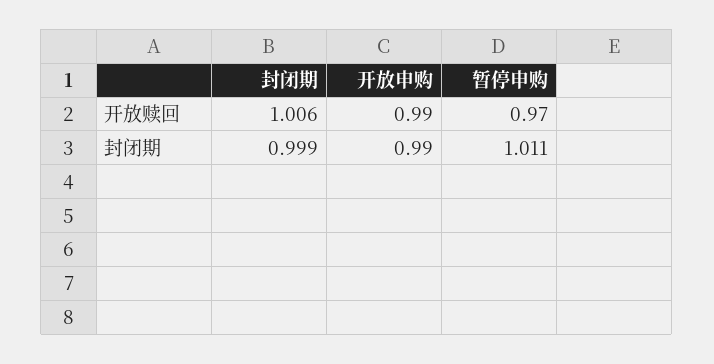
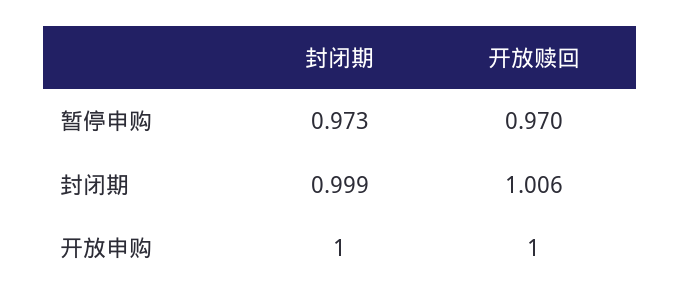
  {
    "封闭期": {
      "开放赎回": 1.006,
      "封闭期": 0.999
    },
    "开放申购": {
-     "开放赎回": 0.99,
+     "开放赎回": 1,
-     "封闭期": 0.99
+     "封闭期": 1
    },
    "暂停申购": {
      "开放赎回": 0.97,
-     "封闭期": 1.011
+     "封闭期": 0.973
    }
  }

